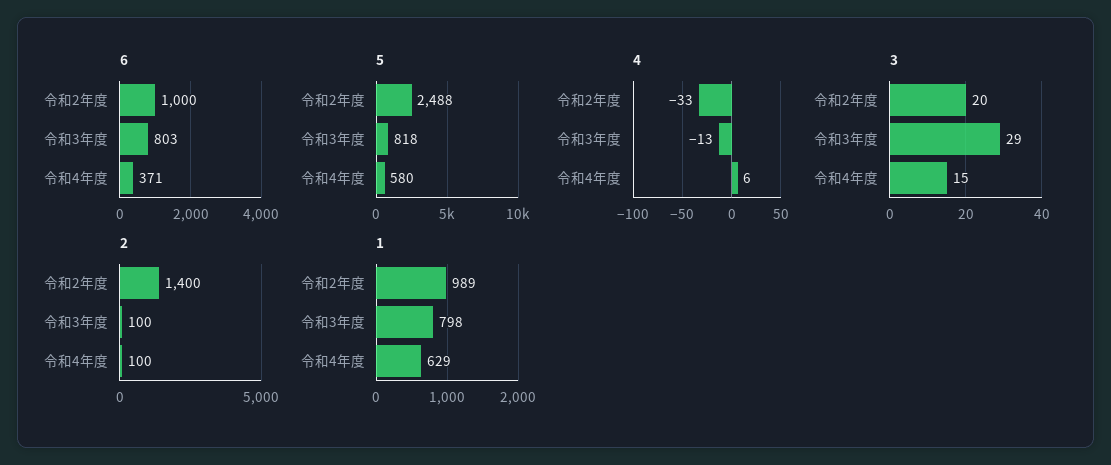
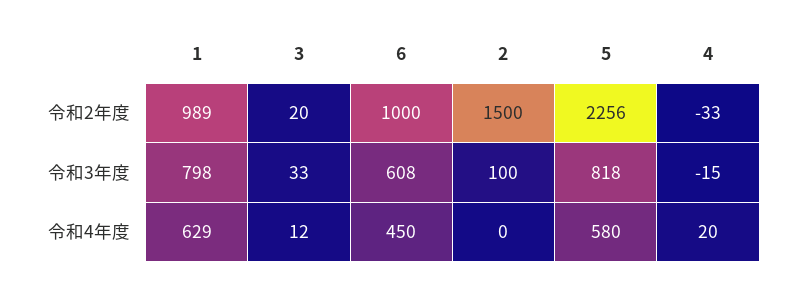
  {
    "6": {
      "令和2年度": 1000,
-     "令和3年度": 803,
+     "令和3年度": 608,
-     "令和4年度": 371
+     "令和4年度": 450
    },
    "5": {
-     "令和2年度": 2488,
+     "令和2年度": 2256,
      "令和3年度": 818,
      "令和4年度": 580
    },
    "4": {
      "令和2年度": -33,
-     "令和3年度": -13,
+     "令和3年度": -15,
-     "令和4年度": 6
+     "令和4年度": 20
    },
    "3": {
      "令和2年度": 20,
-     "令和3年度": 29,
+     "令和3年度": 33,
-     "令和4年度": 15
+     "令和4年度": 12
    },
    "2": {
-     "令和2年度": 1400,
+     "令和2年度": 1500,
      "令和3年度": 100,
-     "令和4年度": 100
+     "令和4年度": 0
    },
    "1": {
      "令和2年度": 989,
      "令和3年度": 798,
      "令和4年度": 629
    }
  }

